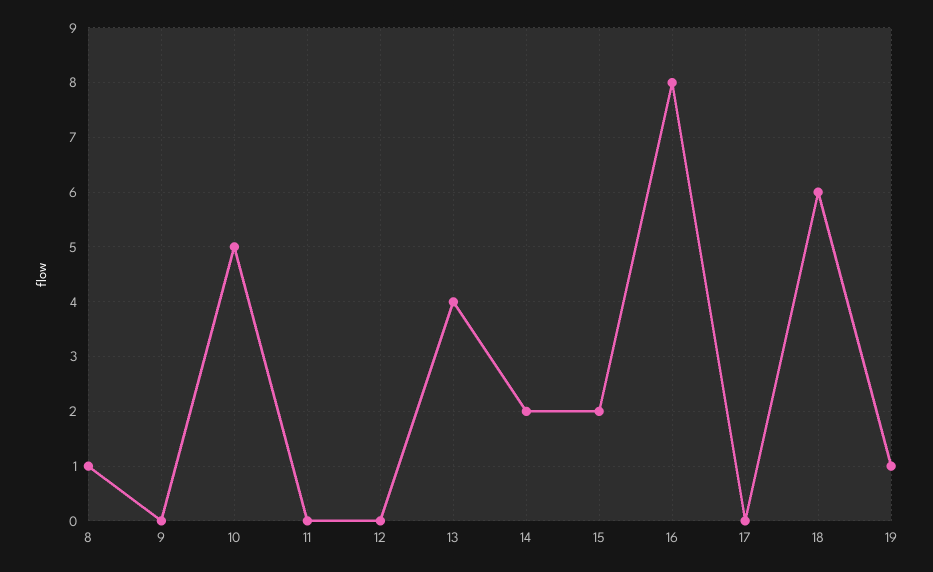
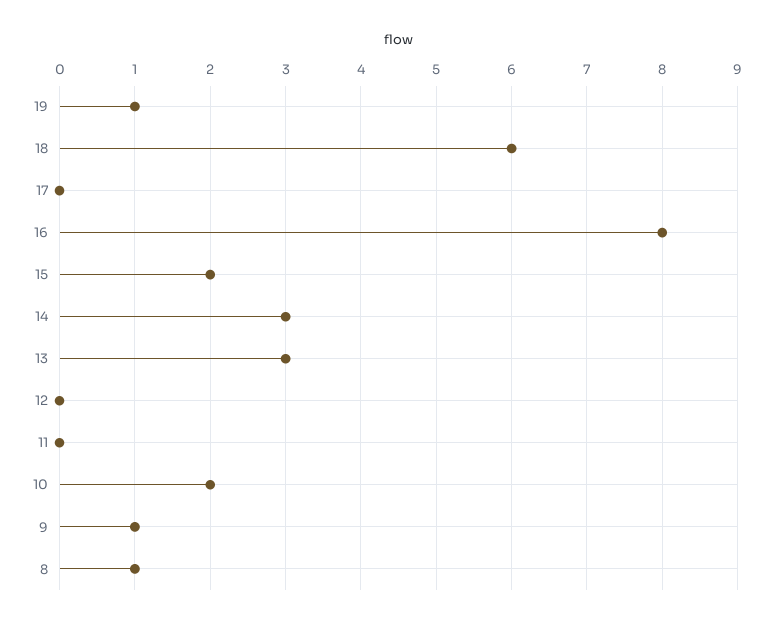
  {
    "8": 1,
-   "9": 0,
+   "9": 1,
-   "10": 5,
+   "10": 2,
    "11": 0,
    "12": 0,
-   "13": 4,
+   "13": 3,
-   "14": 2,
+   "14": 3,
    "15": 2,
    "16": 8,
    "17": 0,
    "18": 6,
    "19": 1
  }

